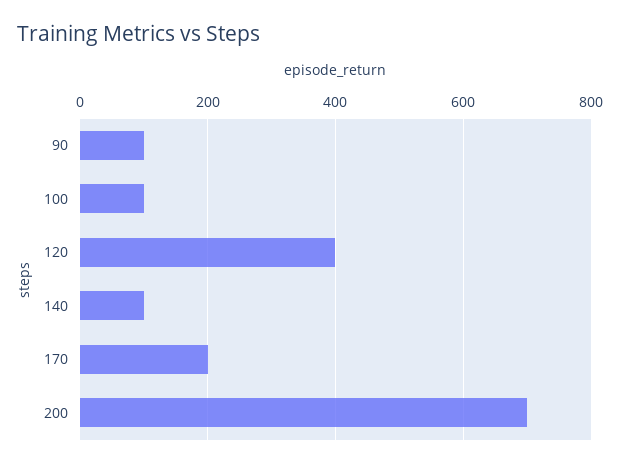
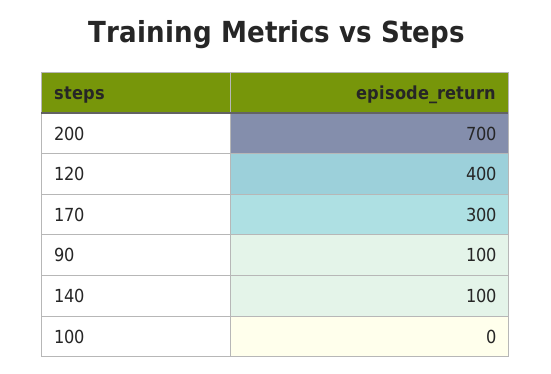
  {
    "90": 100,
-   "100": 100,
+   "100": 0,
    "120": 400,
    "140": 100,
-   "170": 200,
+   "170": 300,
    "200": 700
  }

